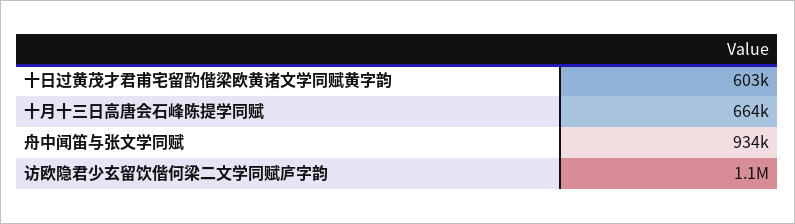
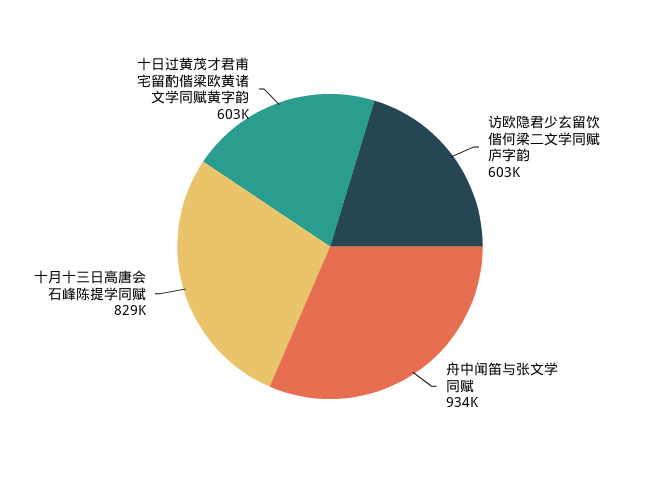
  {
    "十日过黄茂才君甫宅留酌偕梁欧黄诸文学同赋黄字韵": 603000,
-   "十月十三日高唐会石峰陈提学同赋": 664000,
+   "十月十三日高唐会石峰陈提学同赋": 829000,
    "舟中闻笛与张文学同赋": 934000,
-   "访欧隐君少玄留饮偕何梁二文学同赋庐字韵": 1100000
+   "访欧隐君少玄留饮偕何梁二文学同赋庐字韵": 603000
  }

